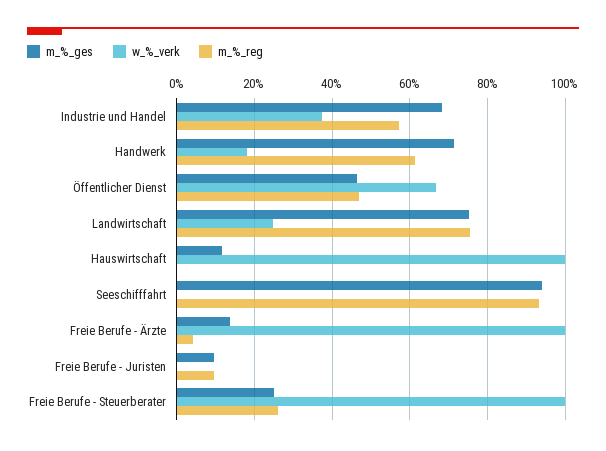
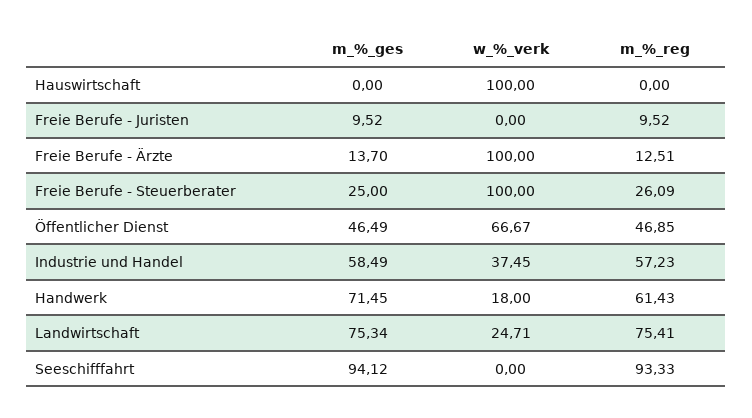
  {
    "m_%_ges": {
-     "Industrie und Handel": 68,
+     "Industrie und Handel": 58.49,
      "Handwerk": 71.45,
      "Öffentlicher Dienst": 46.49,
      "Landwirtschaft": 75.34,
-     "Hauswirtschaft": 12,
+     "Hauswirtschaft": 0,
      "Seeschifffahrt": 94.12,
      "Freie Berufe - Ärzte": 13.7,
      "Freie Berufe - Juristen": 9.52,
      "Freie Berufe - Steuerberater": 25
    },
    "w_%_verk": {
      "Industrie und Handel": 37.45,
      "Handwerk": 18,
      "Öffentlicher Dienst": 66.67,
      "Landwirtschaft": 24.71,
      "Hauswirtschaft": 100,
      "Seeschifffahrt": 0,
      "Freie Berufe - Ärzte": 100,
      "Freie Berufe - Juristen": 0,
      "Freie Berufe - Steuerberater": 100
    },
    "m_%_reg": {
      "Industrie und Handel": 57.23,
      "Handwerk": 61.43,
      "Öffentlicher Dienst": 46.85,
      "Landwirtschaft": 75.41,
      "Hauswirtschaft": 0,
      "Seeschifffahrt": 93.33,
-     "Freie Berufe - Ärzte": 4,
+     "Freie Berufe - Ärzte": 12.51,
      "Freie Berufe - Juristen": 9.52,
      "Freie Berufe - Steuerberater": 26.09
    }
  }

